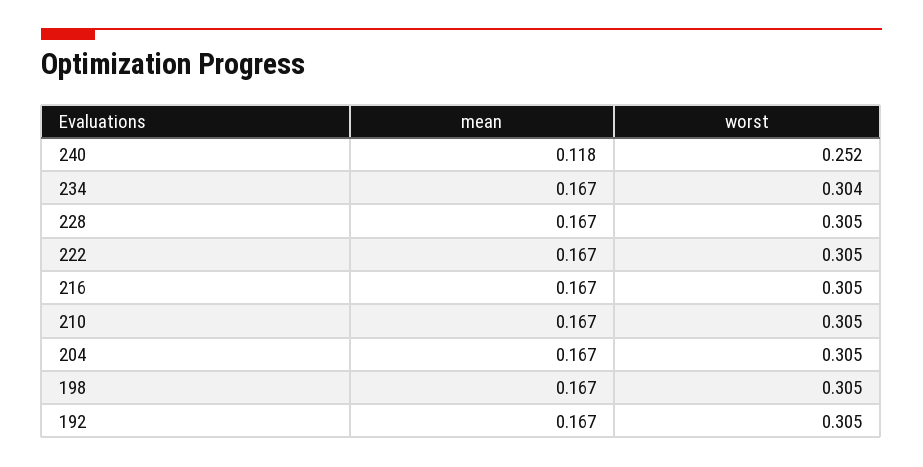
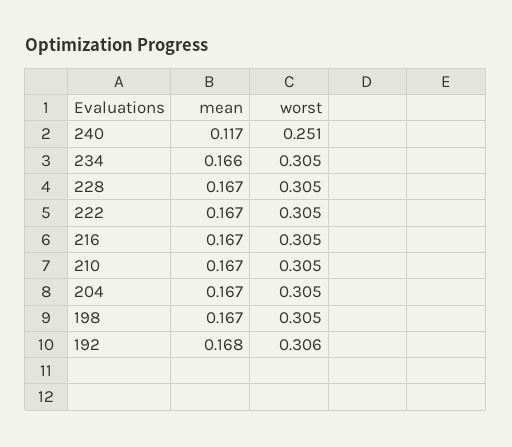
  {
    "mean": {
-     "240": 0.118,
+     "240": 0.117,
-     "234": 0.167,
+     "234": 0.166,
      "228": 0.167,
      "222": 0.167,
      "216": 0.167,
      "210": 0.167,
      "204": 0.167,
      "198": 0.167,
-     "192": 0.167
+     "192": 0.168
    },
    "worst": {
-     "240": 0.252,
+     "240": 0.251,
-     "234": 0.304,
+     "234": 0.305,
      "228": 0.305,
      "222": 0.305,
      "216": 0.305,
      "210": 0.305,
      "204": 0.305,
      "198": 0.305,
-     "192": 0.305
+     "192": 0.306
    }
  }

